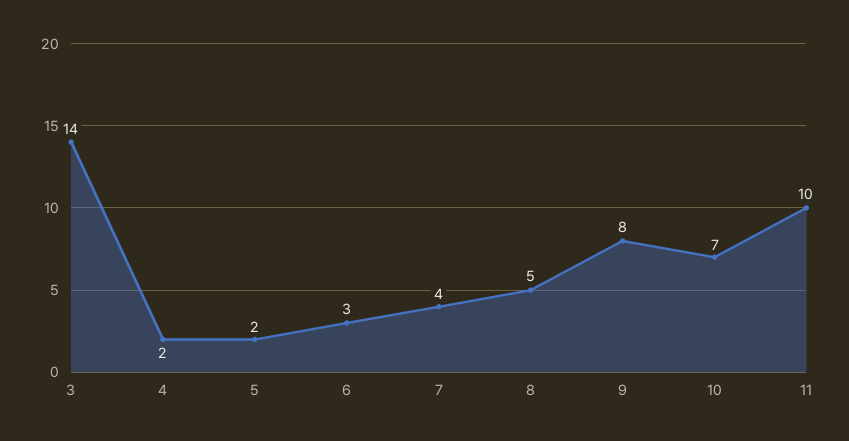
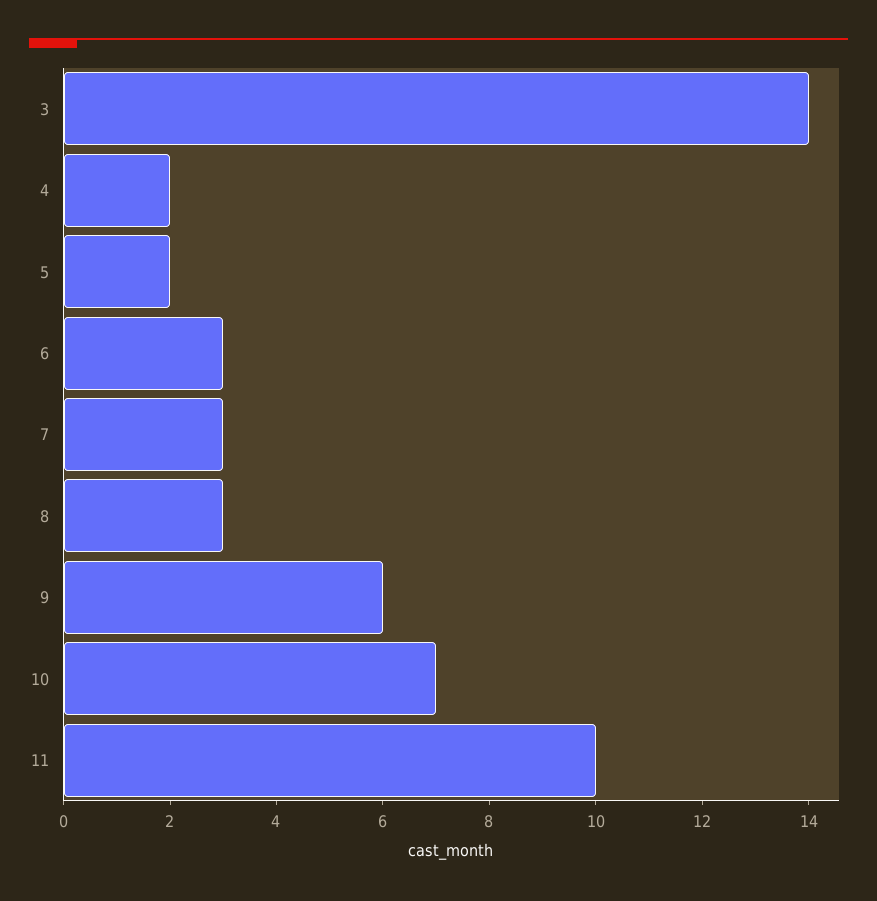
  {
    "3": 14,
    "4": 2,
    "5": 2,
    "6": 3,
-   "7": 4,
+   "7": 3,
-   "8": 5,
+   "8": 3,
-   "9": 8,
+   "9": 6,
    "10": 7,
    "11": 10
  }

